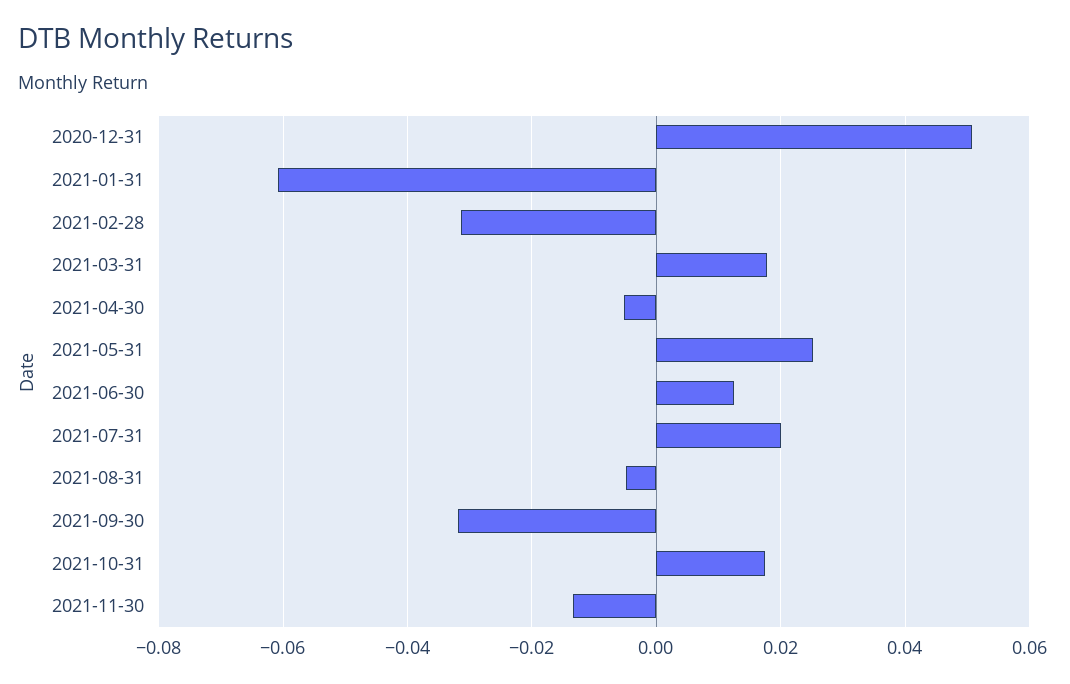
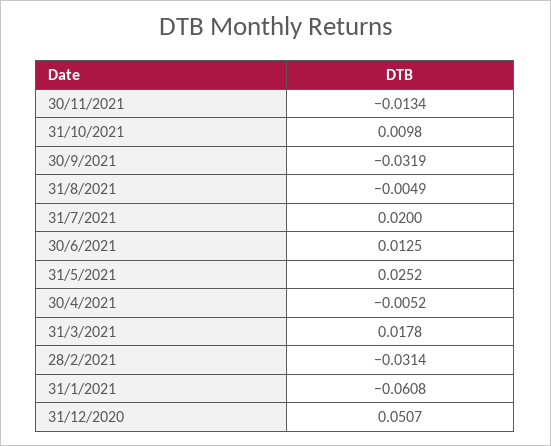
  {
    "2020-12-31": 0.0507,
    "2021-01-31": -0.0608,
    "2021-02-28": -0.0314,
    "2021-03-31": 0.0178,
    "2021-04-30": -0.0052,
    "2021-05-31": 0.0252,
    "2021-06-30": 0.0125,
    "2021-07-31": 0.02,
    "2021-08-31": -0.0049,
    "2021-09-30": -0.0319,
-   "2021-10-31": 0.018,
+   "2021-10-31": 0.0098,
    "2021-11-30": -0.0134
  }

